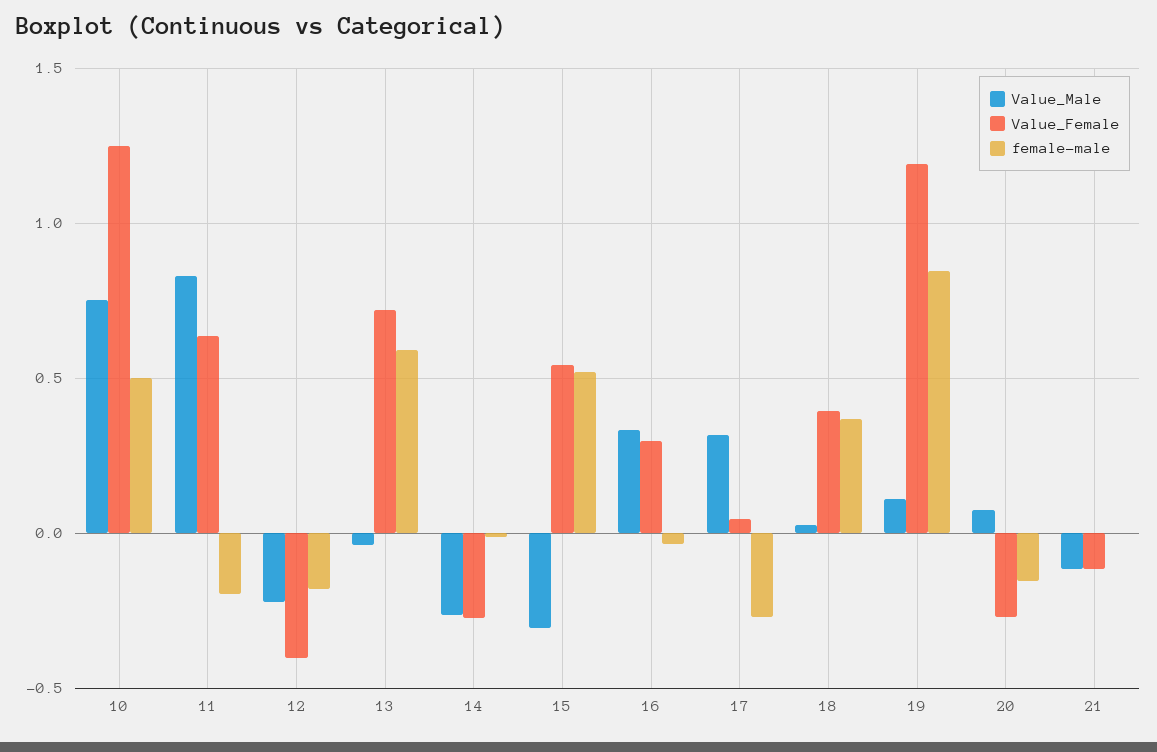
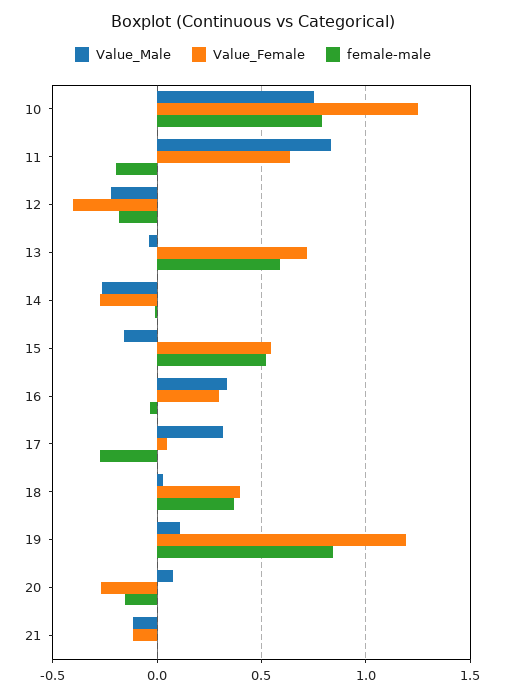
  {
    "Value_Male": {
      "10": 0.75,
      "11": 0.85,
      "12": -0.2,
      "13": -0.05,
      "14": -0.25,
-     "15": -0.3,
+     "15": -0.15,
      "16": 0.35,
      "17": 0.3,
      "18": 0.05,
      "19": 0.1,
      "20": 0.05,
      "21": -0.1
    },
    "Value_Female": {
      "10": 1.25,
      "11": 0.65,
      "12": -0.4,
      "13": 0.7,
      "14": -0.3,
      "15": 0.55,
      "16": 0.3,
      "17": 0.05,
      "18": 0.4,
      "19": 1.2,
      "20": -0.25,
      "21": -0.1
    },
    "female-male": {
-     "10": 0.5,
+     "10": 0.8,
      "11": -0.2,
      "12": -0.2,
      "13": 0.6,
      "14": 0,
      "15": 0.5,
      "16": -0.05,
      "17": -0.25,
      "18": 0.35,
      "19": 0.85,
      "20": -0.15,
      "21": 0
    }
  }

